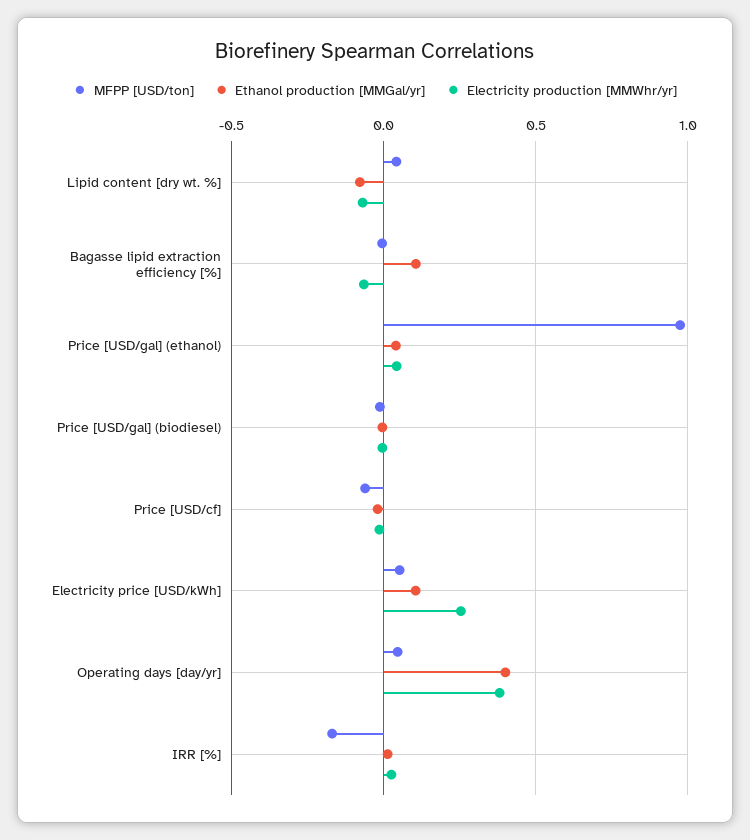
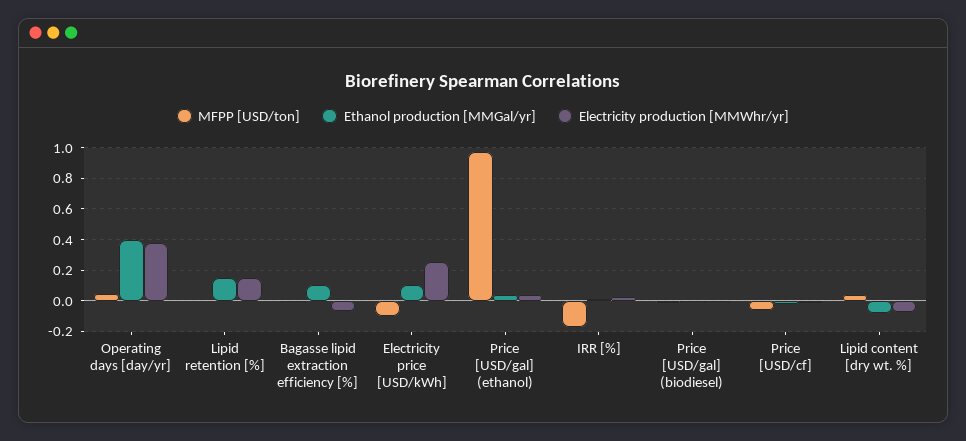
  {
    "MFPP [USD/ton]": {
      "Lipid content [dry wt. %]": 0.05,
      "Bagasse lipid extraction efficiency [%]": 0,
      "Price [USD/gal] (ethanol)": 0.95,
      "Price [USD/gal] (biodiesel)": 0,
      "Price [USD/cf]": -0.05,
-     "Electricity price [USD/kWh]": 0.05,
+     "Electricity price [USD/kWh]": -0.1,
      "Operating days [day/yr]": 0.05,
-     "IRR [%]": -0.15
+     "IRR [%]": -0.15,
+     "Lipid retention [%]": 0
    },
    "Ethanol production [MMGal/yr]": {
      "Lipid content [dry wt. %]": -0.1,
      "Bagasse lipid extraction efficiency [%]": 0.1,
      "Price [USD/gal] (ethanol)": 0.05,
      "Price [USD/gal] (biodiesel)": 0,
      "Price [USD/cf]": 0,
      "Electricity price [USD/kWh]": 0.1,
      "Operating days [day/yr]": 0.4,
-     "IRR [%]": 0
+     "IRR [%]": 0,
+     "Lipid retention [%]": 0.15
    },
    "Electricity production [MMWhr/yr]": {
      "Lipid content [dry wt. %]": -0.05,
      "Bagasse lipid extraction efficiency [%]": -0.05,
      "Price [USD/gal] (ethanol)": 0.05,
      "Price [USD/gal] (biodiesel)": 0,
      "Price [USD/cf]": 0,
      "Electricity price [USD/kWh]": 0.25,
      "Operating days [day/yr]": 0.4,
-     "IRR [%]": 0
+     "IRR [%]": 0,
+     "Lipid retention [%]": 0.15
    }
  }

